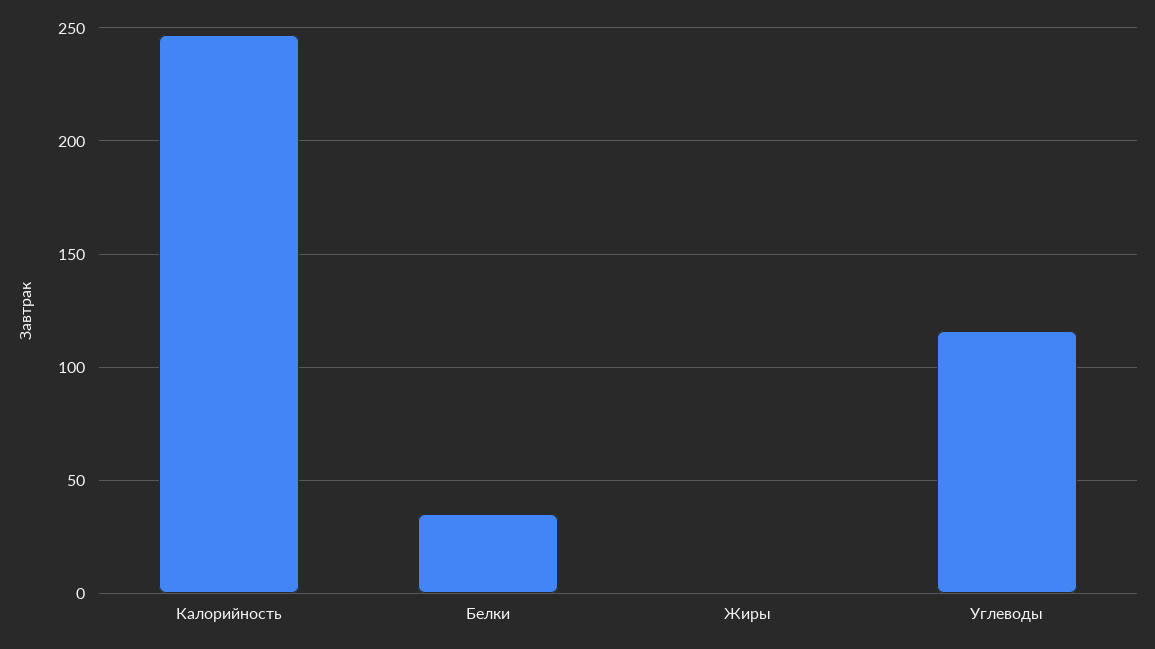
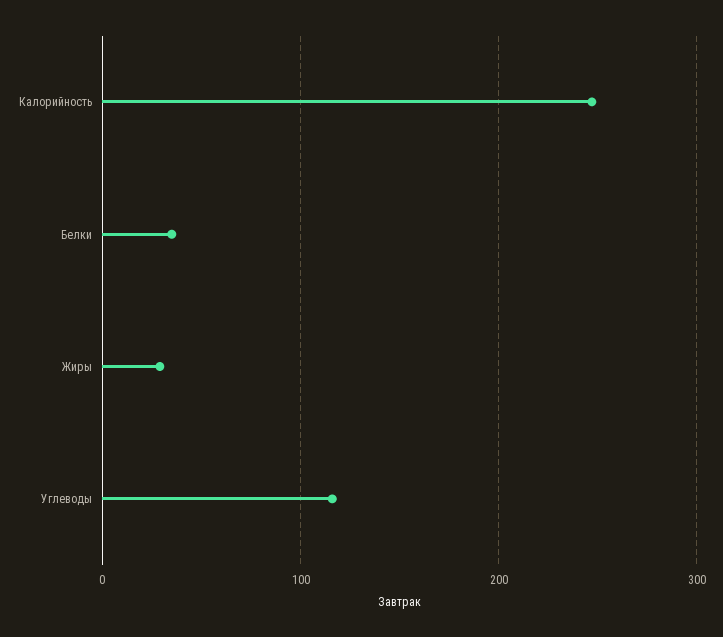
  {
    "Калорийность": 245,
    "Белки": 35,
-   "Жиры": 0,
+   "Жиры": 30,
    "Углеводы": 115
  }

